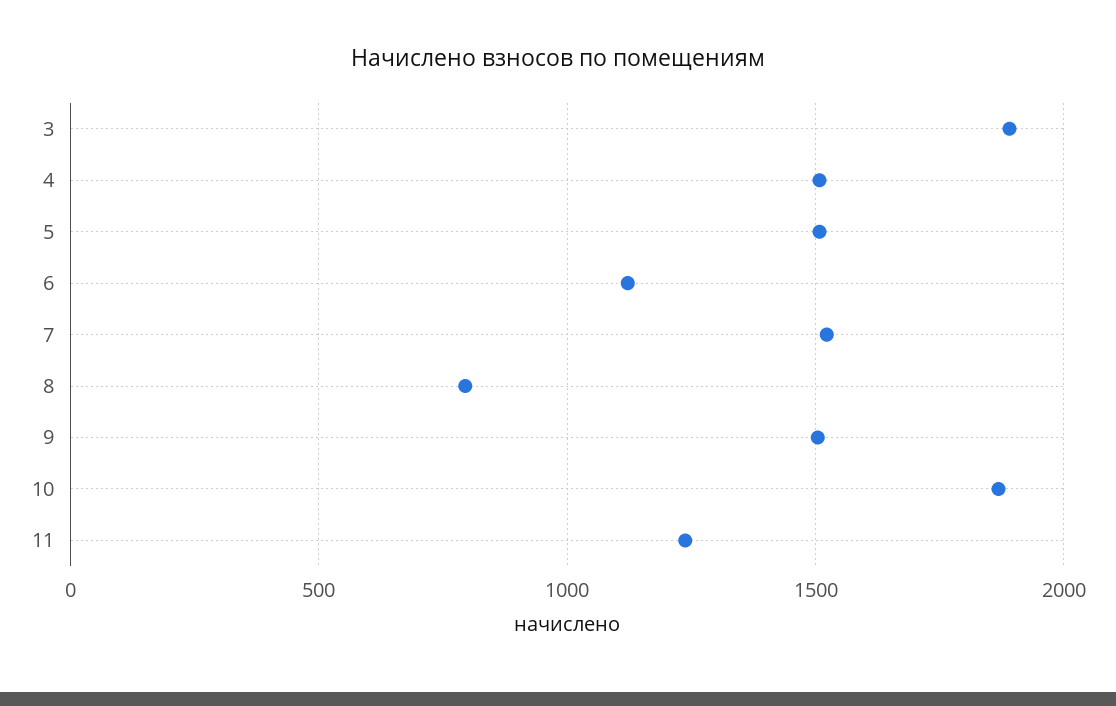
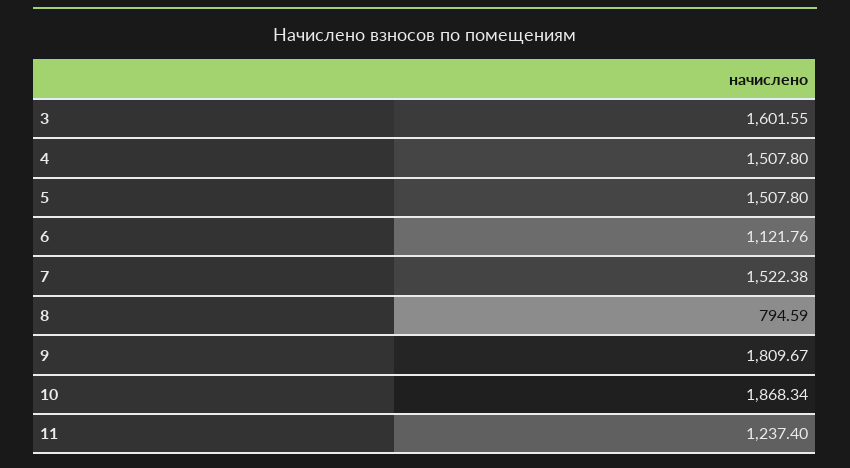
  {
-   "3": 1900,
+   "3": 1601.55,
    "4": 1507.8,
    "5": 1507.8,
    "6": 1121.76,
    "7": 1522.38,
    "8": 794.59,
-   "9": 1500,
+   "9": 1809.67,
    "10": 1868.34,
    "11": 1237.4
  }

